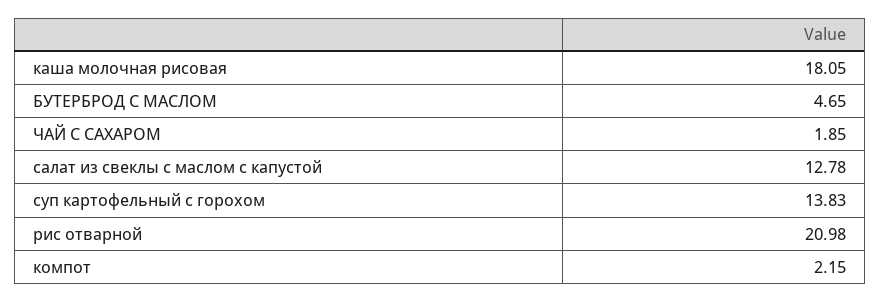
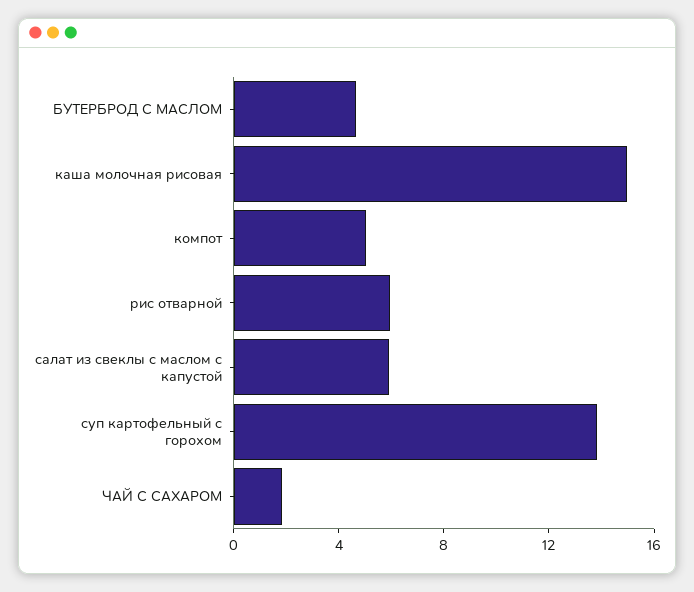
  {
-   "каша молочная рисовая": 18.05,
+   "каша молочная рисовая": 15,
    "БУТЕРБРОД С МАСЛОМ": 4.65,
    "ЧАЙ С САХАРОМ": 1.85,
-   "салат из свеклы с маслом с капустой": 12.78,
+   "салат из свеклы с маслом с капустой": 6,
    "суп картофельный с горохом": 13.83,
-   "рис отварной": 20.98,
+   "рис отварной": 6,
-   "компот": 2.15
+   "компот": 5
  }

